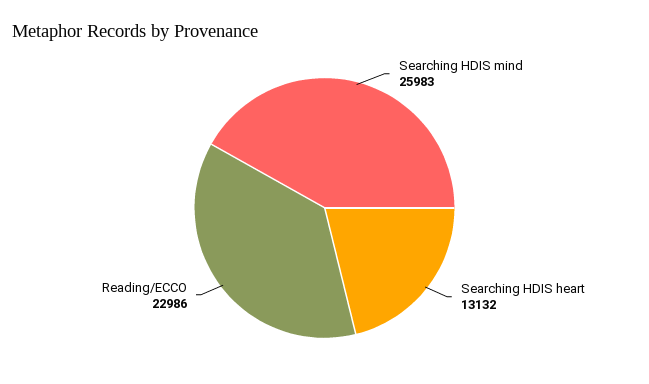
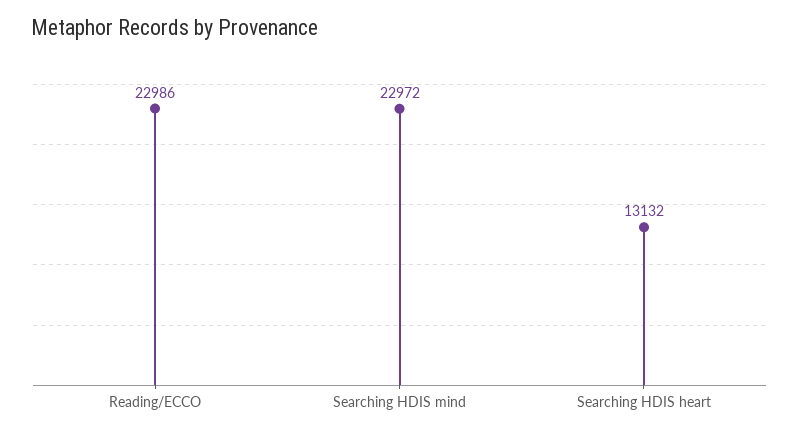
  {
-   "Searching HDIS mind": 25983,
+   "Searching HDIS mind": 22972,
    "Searching HDIS heart": 13132,
    "Reading/ECCO": 22986
  }

